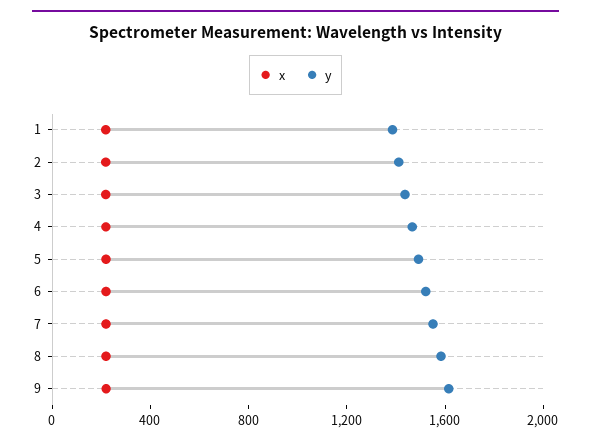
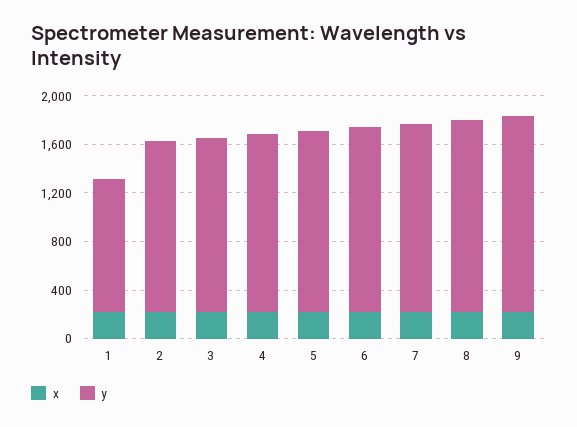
  {
    "x": {
      "1": 200,
      "2": 200,
      "3": 200,
      "4": 200,
      "5": 200,
      "6": 200,
      "7": 200,
      "8": 200,
      "9": 200
    },
    "y": {
-     "1": 1400,
+     "1": 1100,
      "2": 1400,
      "3": 1400,
      "4": 1500,
      "5": 1500,
      "6": 1500,
      "7": 1600,
      "8": 1600,
      "9": 1600
    }
  }

